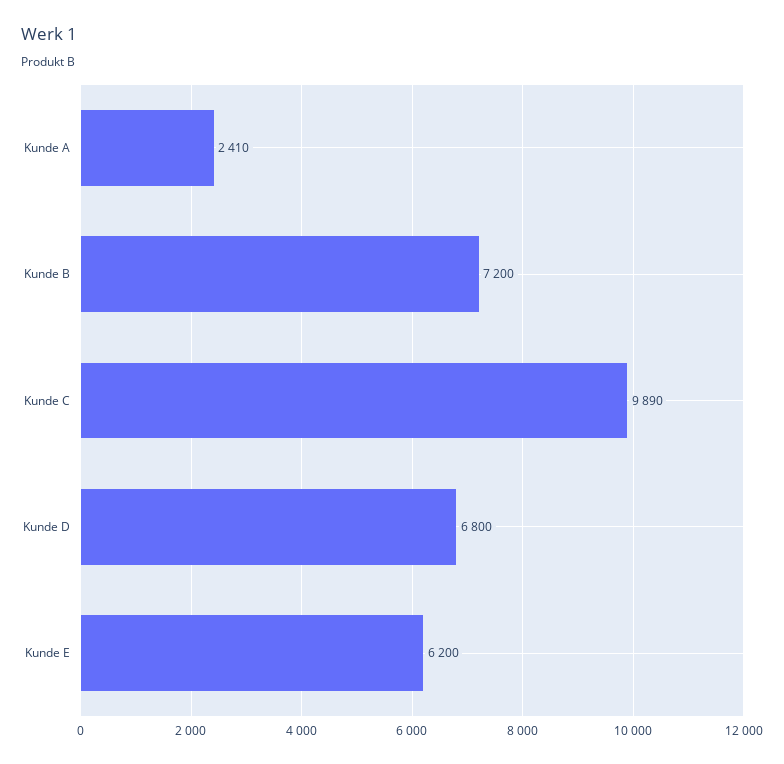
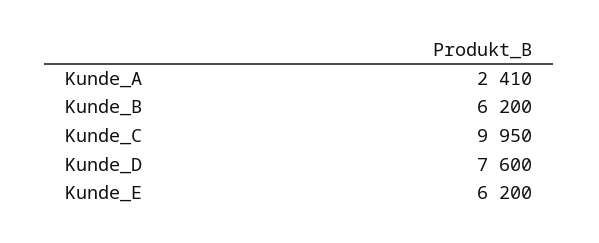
  {
    "Kunde A": 2410,
-   "Kunde B": 7200,
+   "Kunde B": 6200,
-   "Kunde C": 9890,
+   "Kunde C": 9950,
-   "Kunde D": 6800,
+   "Kunde D": 7600,
    "Kunde E": 6200
  }

